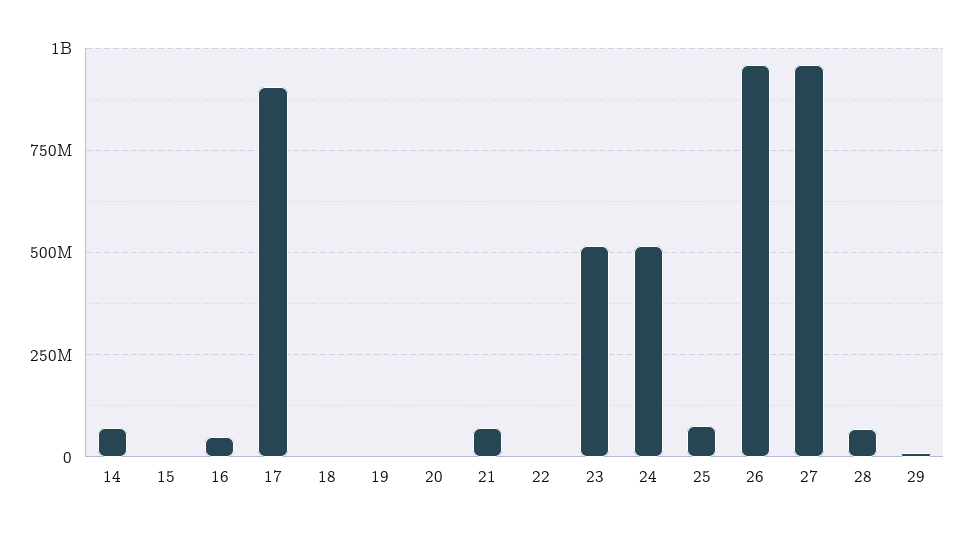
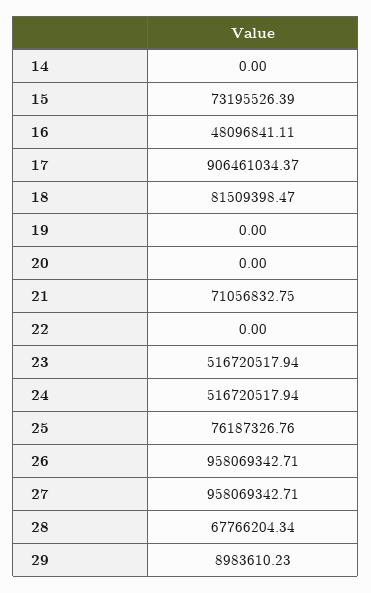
  {
-   "14": 75000000,
+   "14": 0,
-   "15": 0,
+   "15": 73195526.39,
    "16": 48096841.11,
    "17": 906461034.37,
-   "18": 0,
+   "18": 81509398.47,
    "19": 0,
    "20": 0,
    "21": 71056832.75,
    "22": 0,
    "23": 516720517.94,
    "24": 516720517.94,
    "25": 76187326.76,
    "26": 958069342.71,
    "27": 958069342.71,
    "28": 67766204.34,
    "29": 8983610.23
  }

